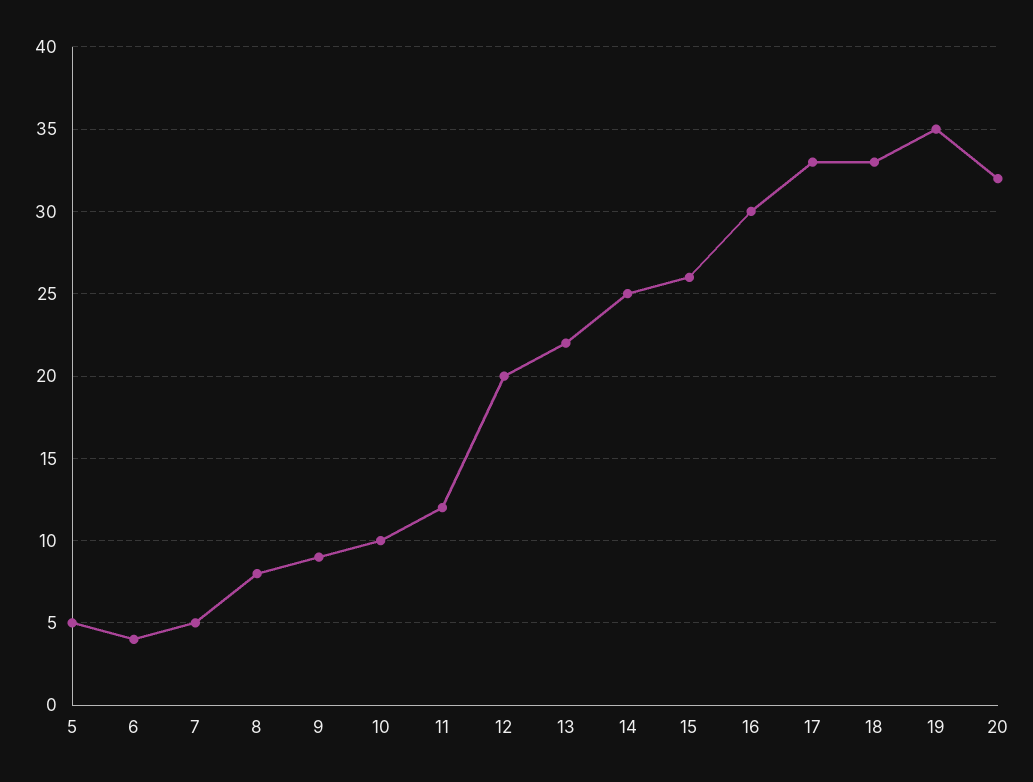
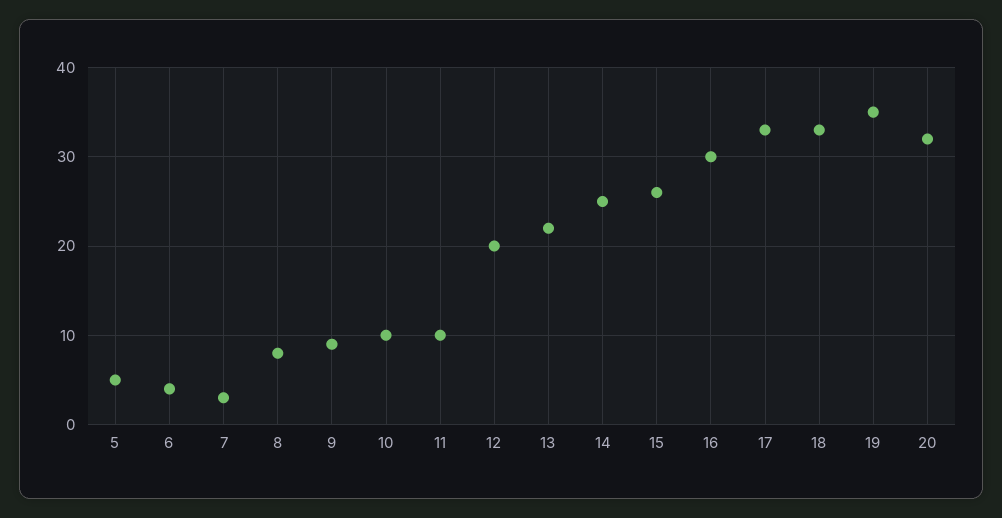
  {
    "5": 5,
    "6": 4,
-   "7": 5,
+   "7": 3,
    "8": 8,
    "9": 9,
    "10": 10,
-   "11": 12,
+   "11": 10,
    "12": 20,
    "13": 22,
    "14": 25,
    "15": 26,
    "16": 30,
    "17": 33,
    "18": 33,
    "19": 35,
    "20": 32
  }

